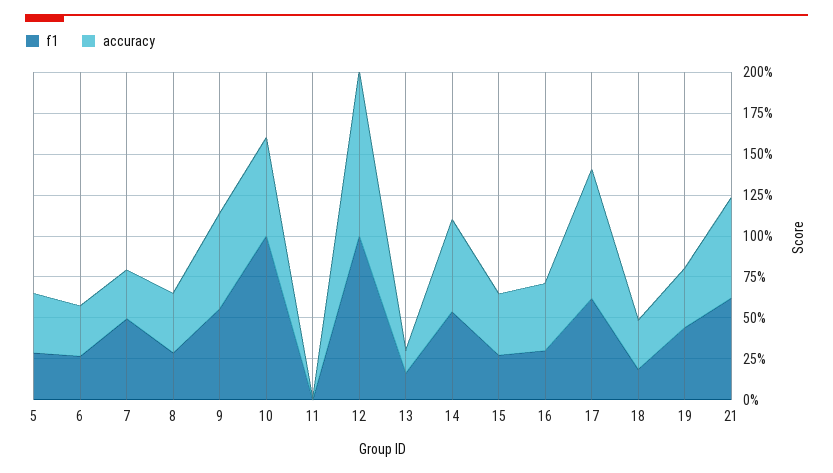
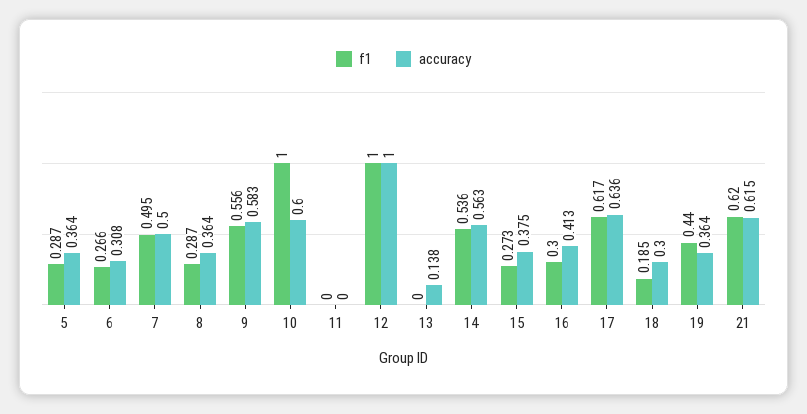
  {
    "f1": {
      "5": 0.287,
      "6": 0.266,
      "7": 0.495,
      "8": 0.287,
      "9": 0.556,
      "10": 1,
      "11": 0,
      "12": 1,
-     "13": 0.15,
+     "13": 0,
      "14": 0.536,
      "15": 0.273,
      "16": 0.3,
      "17": 0.617,
      "18": 0.185,
      "19": 0.44,
      "21": 0.62
    },
    "accuracy": {
      "5": 0.364,
      "6": 0.308,
-     "7": 0.3,
+     "7": 0.5,
      "8": 0.364,
      "9": 0.583,
      "10": 0.6,
      "11": 0,
      "12": 1,
      "13": 0.138,
      "14": 0.563,
      "15": 0.375,
      "16": 0.413,
-     "17": 0.8,
+     "17": 0.636,
      "18": 0.3,
      "19": 0.364,
      "21": 0.615
    }
  }

